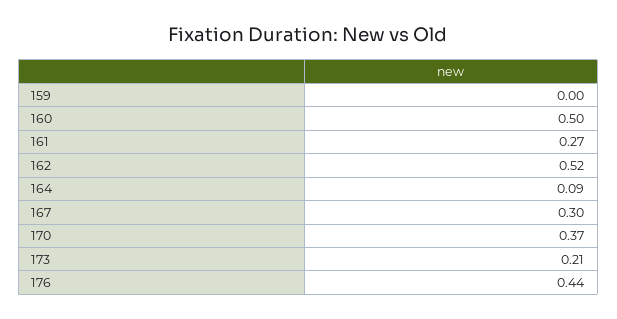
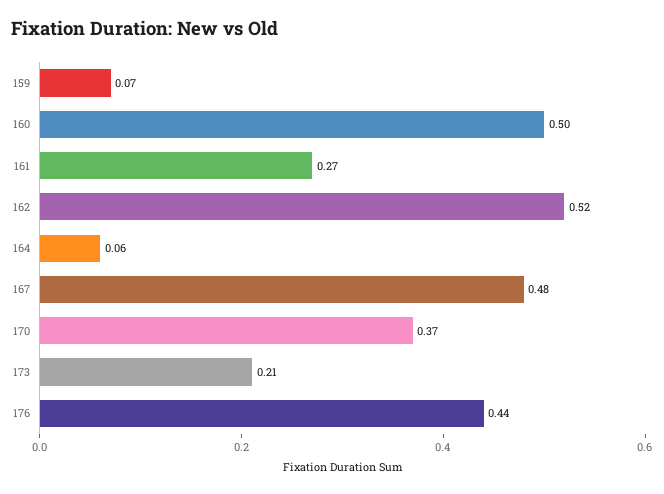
  {
-   "159": 0,
+   "159": 0.07,
    "160": 0.5,
    "161": 0.27,
    "162": 0.52,
-   "164": 0.09,
+   "164": 0.06,
-   "167": 0.3,
+   "167": 0.48,
    "170": 0.37,
    "173": 0.21,
    "176": 0.44
  }

